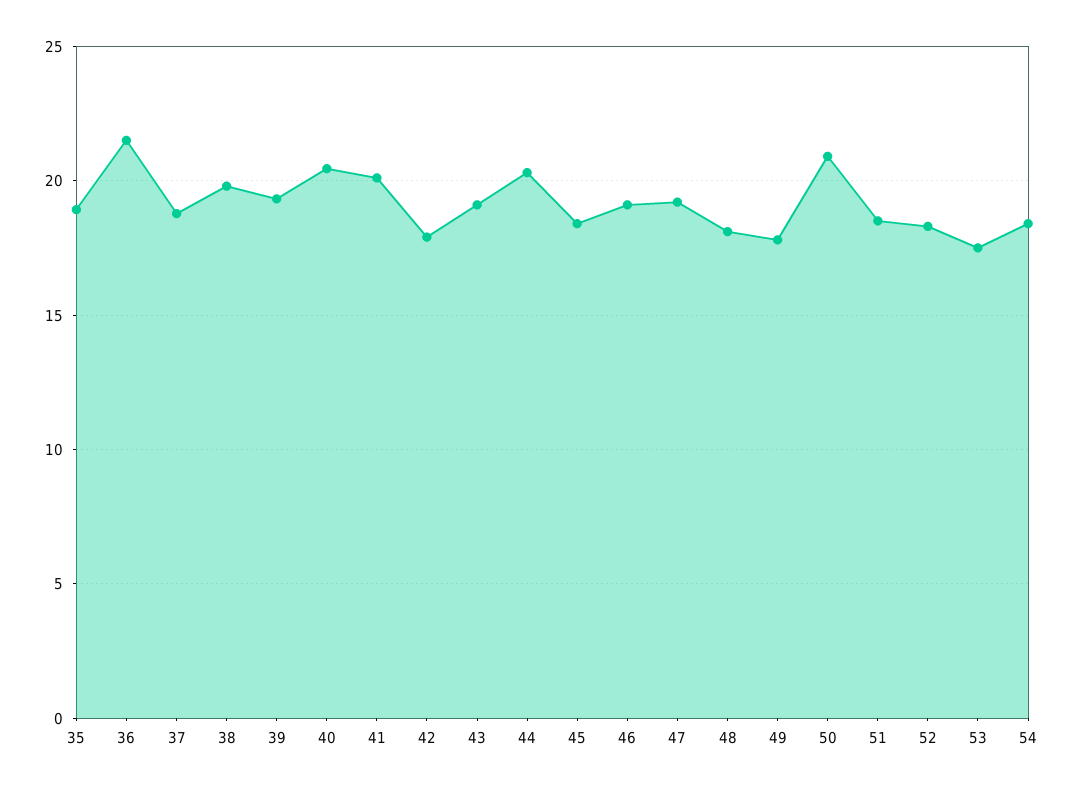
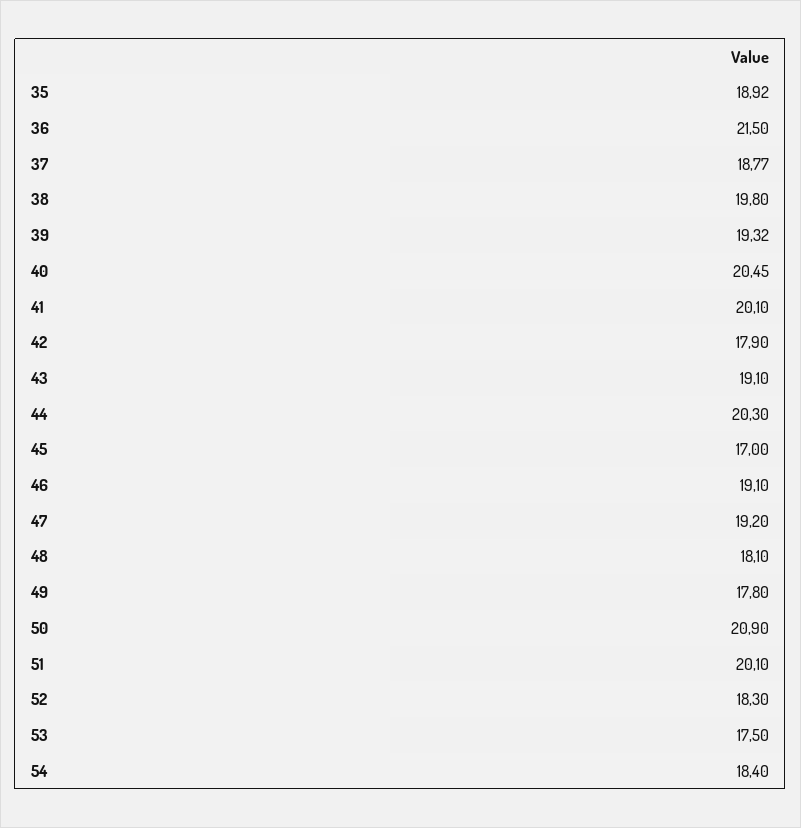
  {
    "35": 18.92,
    "36": 21.5,
    "37": 18.77,
    "38": 19.8,
    "39": 19.32,
    "40": 20.45,
    "41": 20.1,
    "42": 17.9,
    "43": 19.1,
    "44": 20.3,
-   "45": 18.5,
+   "45": 17,
    "46": 19.1,
    "47": 19.2,
    "48": 18.1,
    "49": 17.8,
    "50": 20.9,
-   "51": 18.5,
+   "51": 20.1,
    "52": 18.3,
    "53": 17.5,
    "54": 18.4
  }

